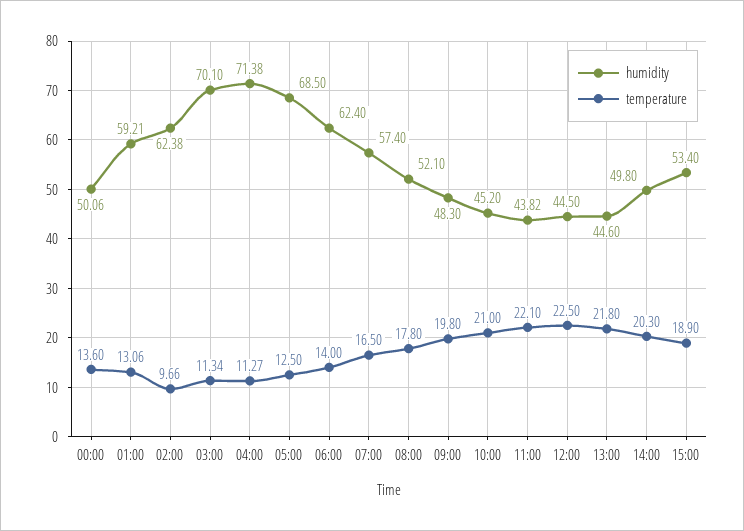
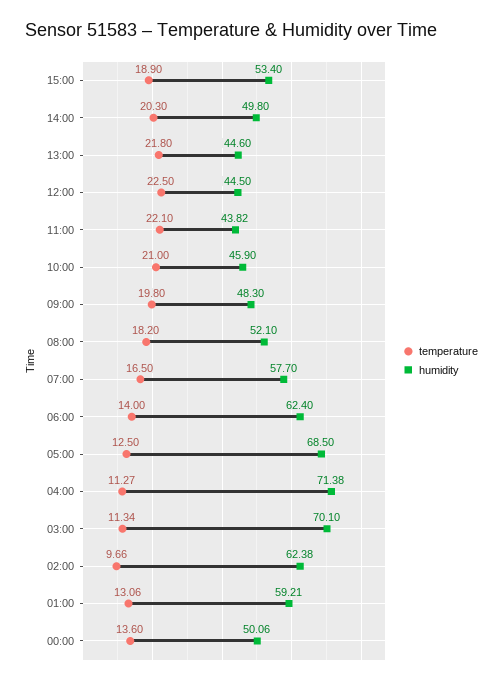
  {
    "humidity": {
      "00:00": 50.06,
      "01:00": 59.21,
      "02:00": 62.38,
      "03:00": 70.1,
      "04:00": 71.38,
      "05:00": 68.5,
      "06:00": 62.4,
-     "07:00": 57.4,
+     "07:00": 57.7,
      "08:00": 52.1,
      "09:00": 48.3,
-     "10:00": 45.2,
+     "10:00": 45.9,
      "11:00": 43.82,
      "12:00": 44.5,
      "13:00": 44.6,
      "14:00": 49.8,
      "15:00": 53.4
    },
    "temperature": {
      "00:00": 13.6,
      "01:00": 13.06,
      "02:00": 9.66,
      "03:00": 11.34,
      "04:00": 11.27,
      "05:00": 12.5,
      "06:00": 14,
      "07:00": 16.5,
-     "08:00": 17.8,
+     "08:00": 18.2,
      "09:00": 19.8,
      "10:00": 21,
      "11:00": 22.1,
      "12:00": 22.5,
      "13:00": 21.8,
      "14:00": 20.3,
      "15:00": 18.9
    }
  }

